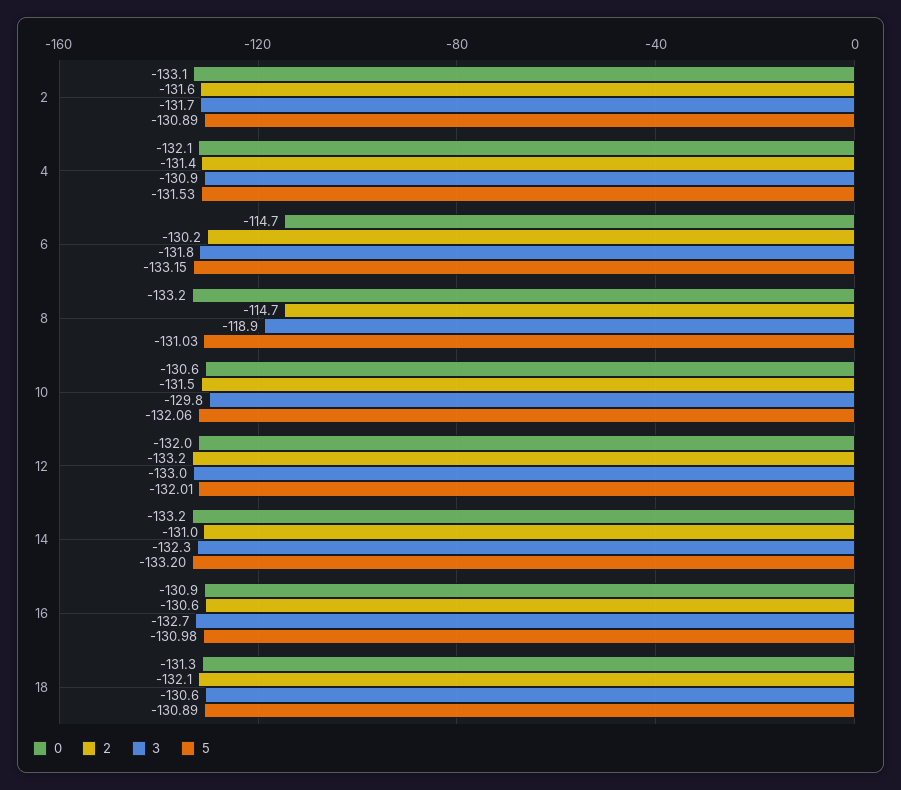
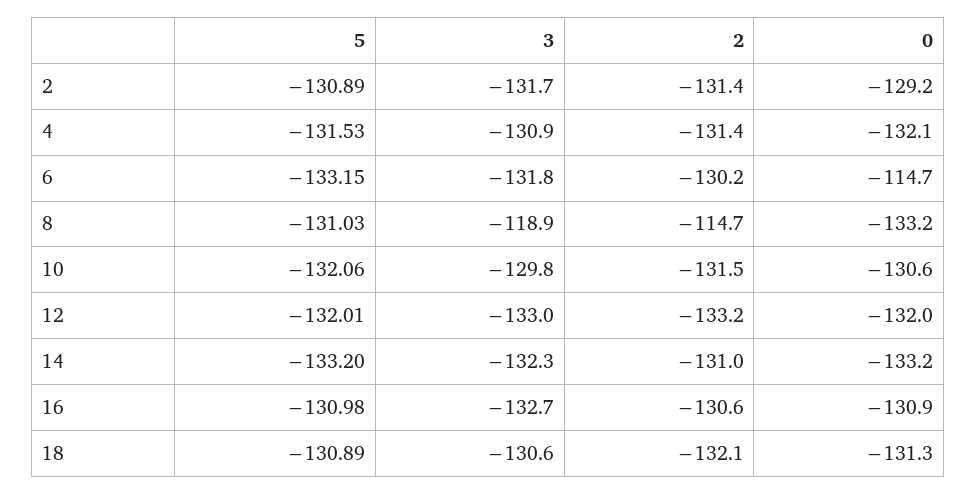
  {
    "0": {
-     "2": -133.1,
+     "2": -129.2,
      "4": -132.1,
      "6": -114.7,
      "8": -133.2,
      "10": -130.6,
      "12": -132,
      "14": -133.2,
      "16": -130.9,
      "18": -131.3
    },
    "2": {
-     "2": -131.6,
+     "2": -131.4,
      "4": -131.4,
      "6": -130.2,
      "8": -114.7,
      "10": -131.5,
      "12": -133.2,
      "14": -131,
      "16": -130.6,
      "18": -132.1
    },
    "3": {
      "2": -131.7,
      "4": -130.9,
      "6": -131.8,
      "8": -118.9,
      "10": -129.8,
      "12": -133,
      "14": -132.3,
      "16": -132.7,
      "18": -130.6
    },
    "5": {
      "2": -130.89,
      "4": -131.53,
      "6": -133.15,
      "8": -131.03,
      "10": -132.06,
      "12": -132.01,
      "14": -133.2,
      "16": -130.98,
      "18": -130.89
    }
  }

